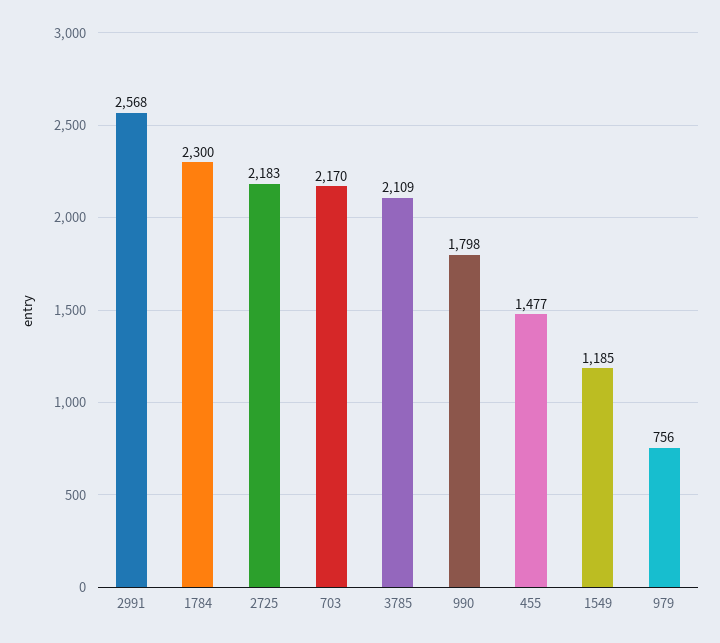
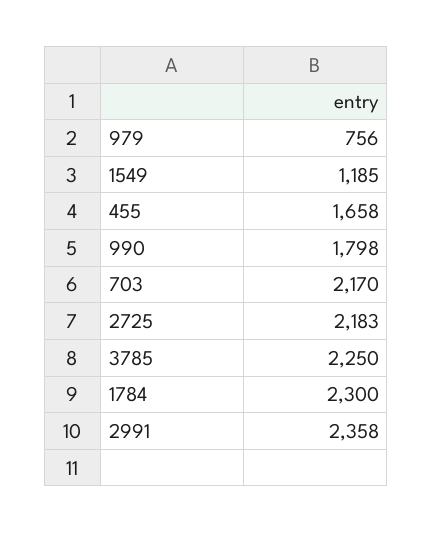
  {
-   "2991": 2568,
+   "2991": 2358,
    "1784": 2300,
    "2725": 2183,
    "703": 2170,
-   "3785": 2109,
+   "3785": 2250,
    "990": 1798,
-   "455": 1477,
+   "455": 1658,
    "1549": 1185,
    "979": 756
  }

